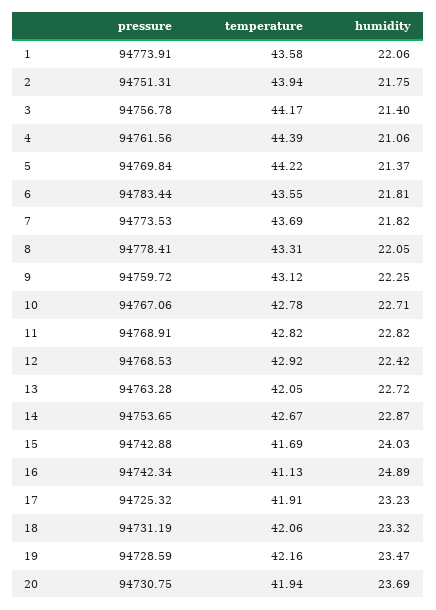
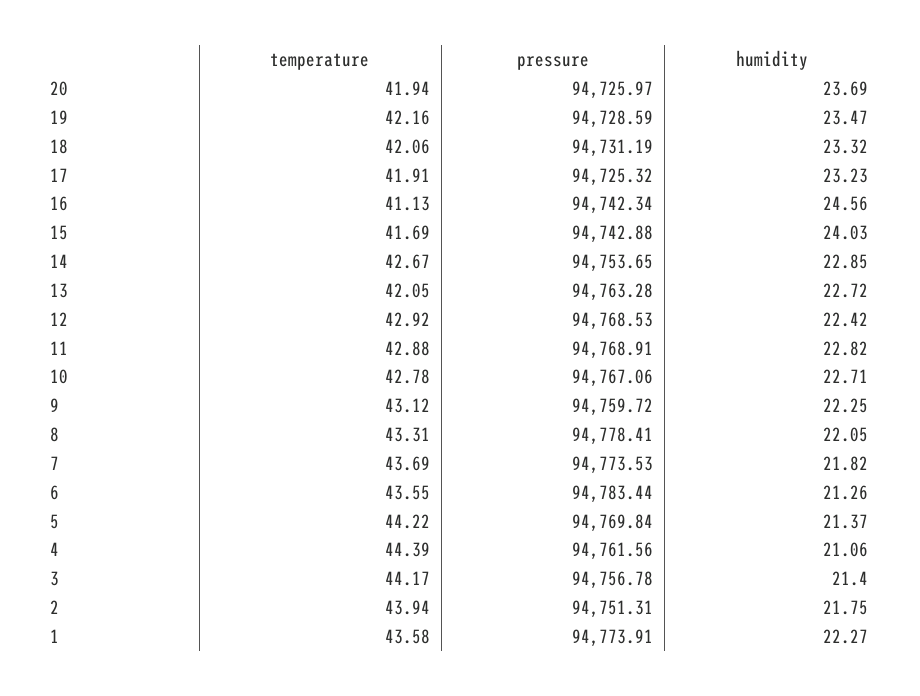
  {
    "pressure": {
      "1": 94773.91,
      "2": 94751.31,
      "3": 94756.78,
      "4": 94761.56,
      "5": 94769.84,
      "6": 94783.44,
      "7": 94773.53,
      "8": 94778.41,
      "9": 94759.72,
      "10": 94767.06,
      "11": 94768.91,
      "12": 94768.53,
      "13": 94763.28,
      "14": 94753.65,
      "15": 94742.88,
      "16": 94742.34,
      "17": 94725.32,
      "18": 94731.19,
      "19": 94728.59,
-     "20": 94730.75
+     "20": 94725.97
    },
    "temperature": {
      "1": 43.58,
      "2": 43.94,
      "3": 44.17,
      "4": 44.39,
      "5": 44.22,
      "6": 43.55,
      "7": 43.69,
      "8": 43.31,
      "9": 43.12,
      "10": 42.78,
-     "11": 42.82,
+     "11": 42.88,
      "12": 42.92,
      "13": 42.05,
      "14": 42.67,
      "15": 41.69,
      "16": 41.13,
      "17": 41.91,
      "18": 42.06,
      "19": 42.16,
      "20": 41.94
    },
    "humidity": {
-     "1": 22.06,
+     "1": 22.27,
      "2": 21.75,
      "3": 21.4,
      "4": 21.06,
      "5": 21.37,
-     "6": 21.81,
+     "6": 21.26,
      "7": 21.82,
      "8": 22.05,
      "9": 22.25,
      "10": 22.71,
      "11": 22.82,
      "12": 22.42,
      "13": 22.72,
-     "14": 22.87,
+     "14": 22.85,
      "15": 24.03,
-     "16": 24.89,
+     "16": 24.56,
      "17": 23.23,
      "18": 23.32,
      "19": 23.47,
      "20": 23.69
    }
  }

